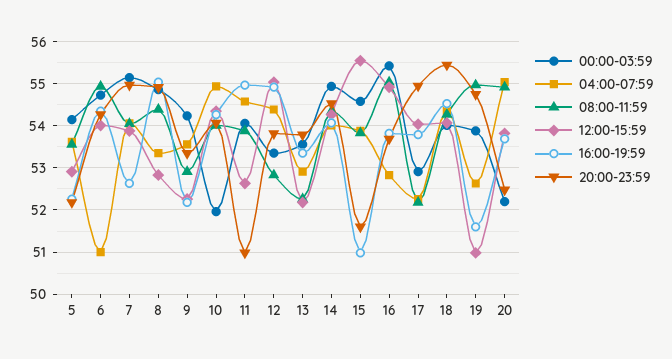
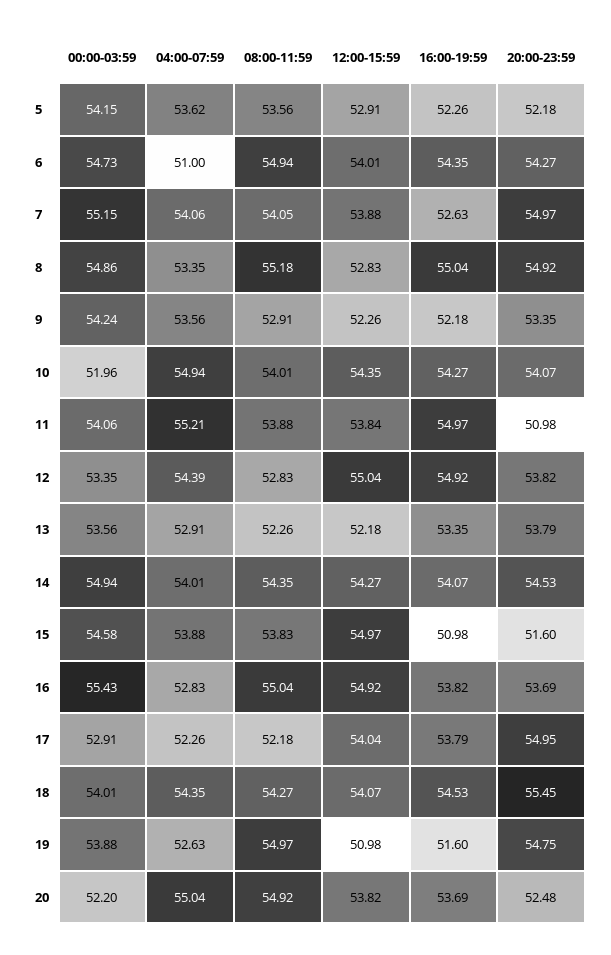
  {
    "00:00-03:59": {
      "5": 54.15,
      "6": 54.73,
      "7": 55.15,
      "8": 54.86,
      "9": 54.24,
      "10": 51.96,
      "11": 54.06,
      "12": 53.35,
      "13": 53.56,
      "14": 54.94,
      "15": 54.58,
      "16": 55.43,
      "17": 52.91,
      "18": 54.01,
      "19": 53.88,
      "20": 52.2
    },
    "04:00-07:59": {
      "5": 53.62,
      "6": 51,
      "7": 54.06,
      "8": 53.35,
      "9": 53.56,
      "10": 54.94,
-     "11": 54.6,
+     "11": 55.21,
      "12": 54.39,
      "13": 52.91,
      "14": 54.01,
      "15": 53.88,
      "16": 52.83,
      "17": 52.26,
      "18": 54.35,
      "19": 52.63,
      "20": 55.04
    },
    "08:00-11:59": {
      "5": 53.56,
      "6": 54.94,
      "7": 54.05,
-     "8": 54.4,
+     "8": 55.18,
      "9": 52.91,
      "10": 54.01,
      "11": 53.88,
      "12": 52.83,
      "13": 52.26,
      "14": 54.35,
      "15": 53.83,
      "16": 55.04,
      "17": 52.18,
      "18": 54.27,
      "19": 54.97,
      "20": 54.92
    },
    "12:00-15:59": {
      "5": 52.91,
      "6": 54.01,
      "7": 53.88,
      "8": 52.83,
      "9": 52.26,
      "10": 54.35,
-     "11": 52.6,
+     "11": 53.84,
      "12": 55.04,
      "13": 52.18,
      "14": 54.27,
-     "15": 55.6,
+     "15": 54.97,
      "16": 54.92,
      "17": 54.04,
      "18": 54.07,
      "19": 50.98,
      "20": 53.82
    },
    "16:00-19:59": {
      "5": 52.26,
      "6": 54.35,
      "7": 52.63,
      "8": 55.04,
      "9": 52.18,
      "10": 54.27,
      "11": 54.97,
      "12": 54.92,
      "13": 53.35,
      "14": 54.07,
      "15": 50.98,
      "16": 53.82,
      "17": 53.79,
      "18": 54.53,
      "19": 51.6,
      "20": 53.69
    },
    "20:00-23:59": {
      "5": 52.18,
      "6": 54.27,
      "7": 54.97,
      "8": 54.92,
      "9": 53.35,
      "10": 54.07,
      "11": 50.98,
      "12": 53.82,
      "13": 53.79,
      "14": 54.53,
      "15": 51.6,
      "16": 53.69,
      "17": 54.95,
      "18": 55.45,
      "19": 54.75,
      "20": 52.48
    }
  }

